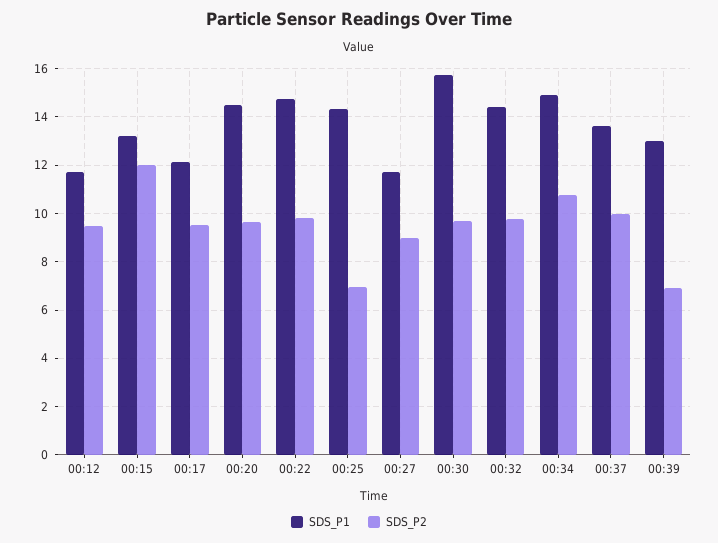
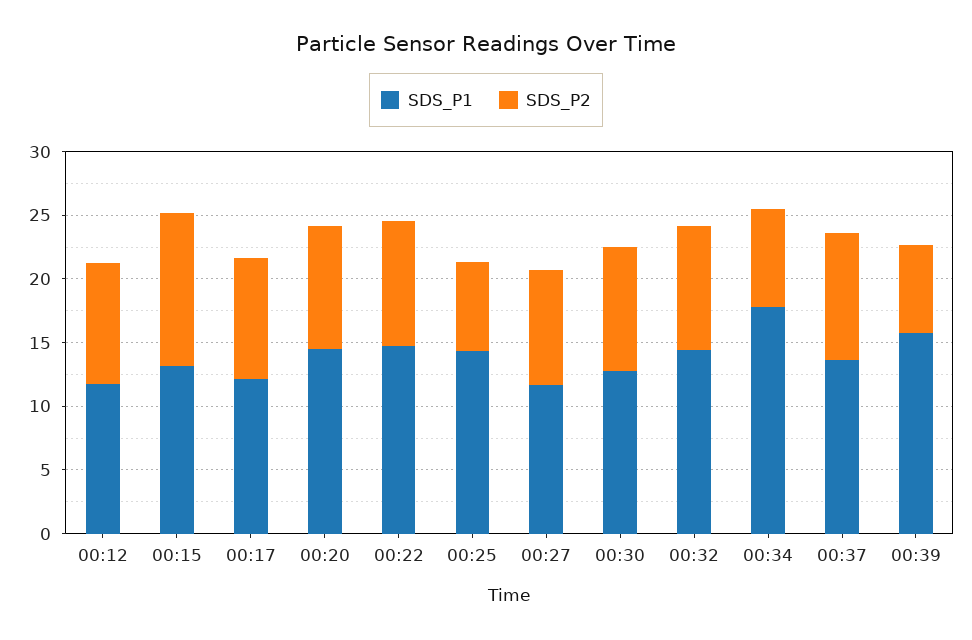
  {
    "SDS_P1": {
      "00:12": 11.75,
      "00:15": 13.25,
      "00:17": 12.25,
      "00:20": 14.5,
      "00:22": 14.75,
      "00:25": 14.25,
      "00:27": 11.75,
-     "00:30": 15.75,
+     "00:30": 13,
      "00:32": 14.5,
-     "00:34": 15,
+     "00:34": 18,
      "00:37": 13.75,
-     "00:39": 13
+     "00:39": 16
    },
    "SDS_P2": {
      "00:12": 9.5,
      "00:15": 12,
      "00:17": 9.5,
      "00:20": 9.75,
      "00:22": 9.75,
      "00:25": 7,
      "00:27": 9,
      "00:30": 9.75,
      "00:32": 9.75,
-     "00:34": 10.75,
+     "00:34": 8,
      "00:37": 10,
      "00:39": 7
    }
  }

